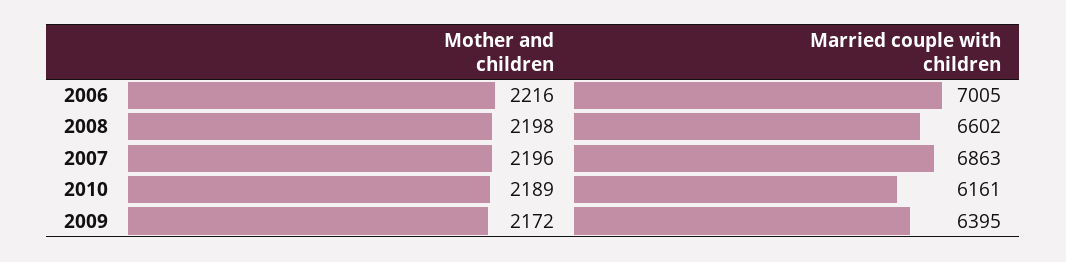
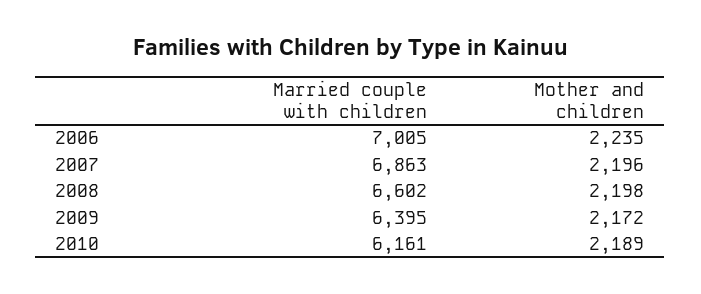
  {
    "Mother and children": {
-     "2006": 2216,
+     "2006": 2235,
      "2008": 2198,
      "2007": 2196,
      "2010": 2189,
      "2009": 2172
    },
    "Married couple with children": {
      "2006": 7005,
      "2008": 6602,
      "2007": 6863,
      "2010": 6161,
      "2009": 6395
    }
  }

